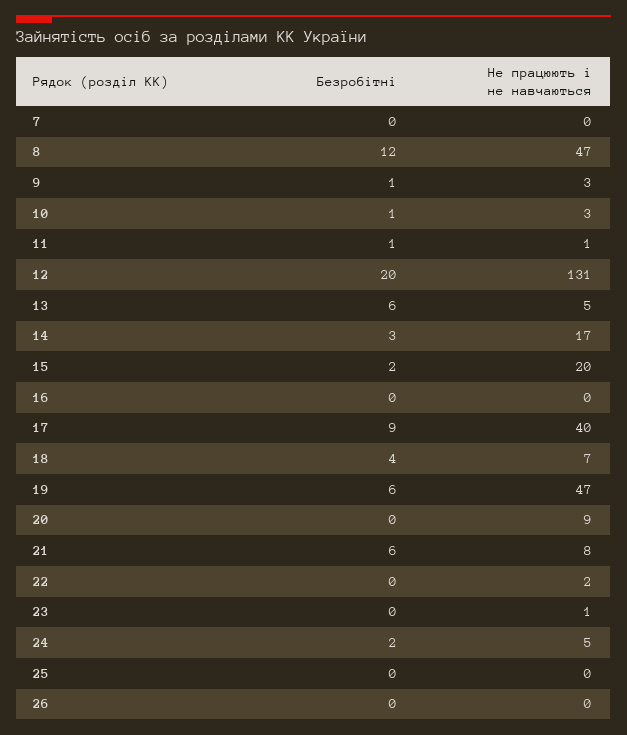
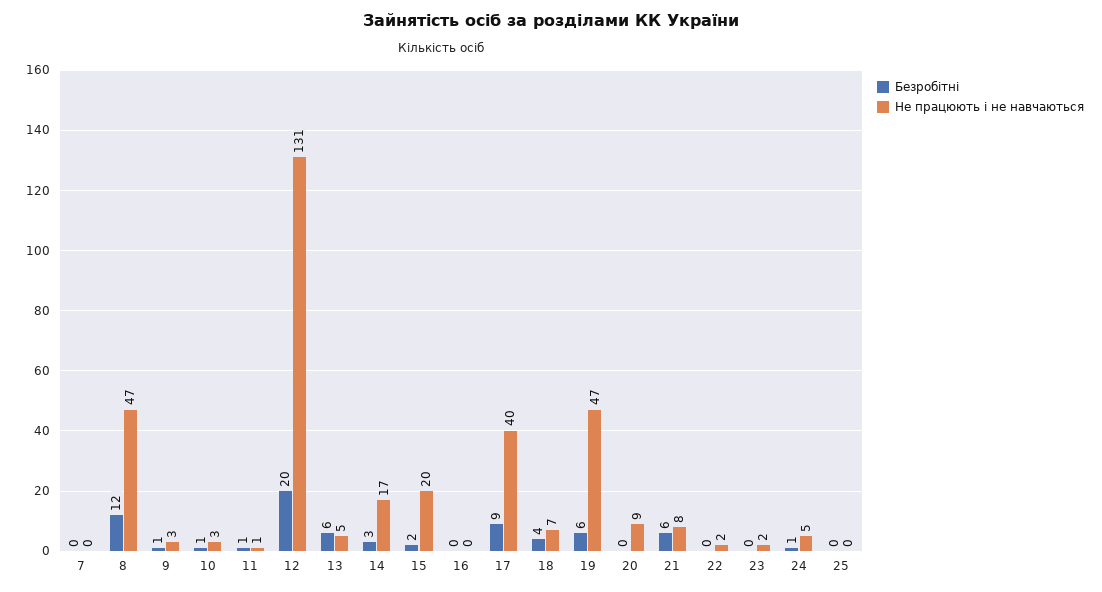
  {
    "Безробітні": {
      "7": 0,
      "8": 12,
      "9": 1,
      "10": 1,
      "11": 1,
      "12": 20,
      "13": 6,
      "14": 3,
      "15": 2,
      "16": 0,
      "17": 9,
      "18": 4,
      "19": 6,
      "20": 0,
      "21": 6,
      "22": 0,
      "23": 0,
-     "24": 2,
+     "24": 1,
-     "25": 0,
+     "25": 0
-     "26": 0
    },
    "Не працюють і не навчаються": {
      "7": 0,
      "8": 47,
      "9": 3,
      "10": 3,
      "11": 1,
      "12": 131,
      "13": 5,
      "14": 17,
      "15": 20,
      "16": 0,
      "17": 40,
      "18": 7,
      "19": 47,
      "20": 9,
      "21": 8,
      "22": 2,
-     "23": 1,
+     "23": 2,
      "24": 5,
-     "25": 0,
+     "25": 0
-     "26": 0
    }
  }

